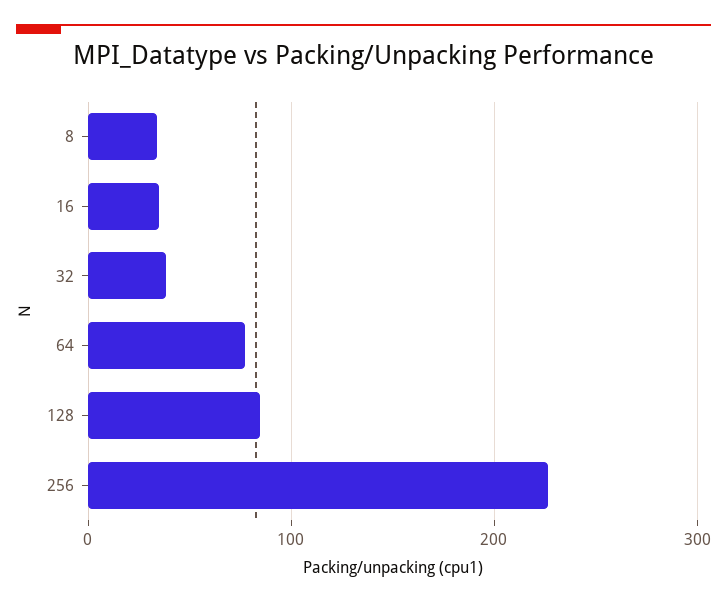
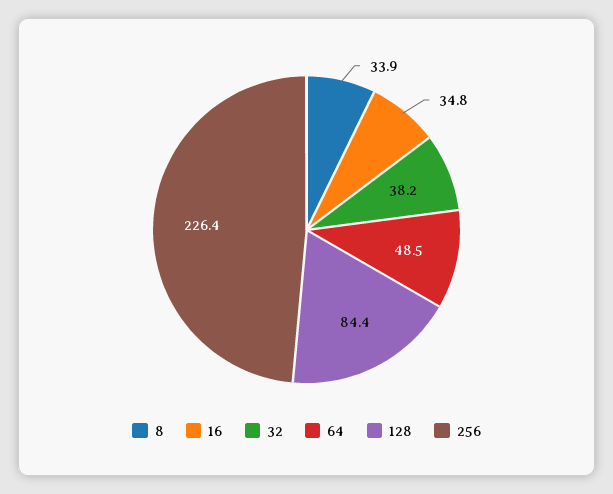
  {
    "8": 33.9,
    "16": 34.8,
    "32": 38.2,
-   "64": 80,
+   "64": 48.5,
    "128": 84.4,
    "256": 226.4
  }

